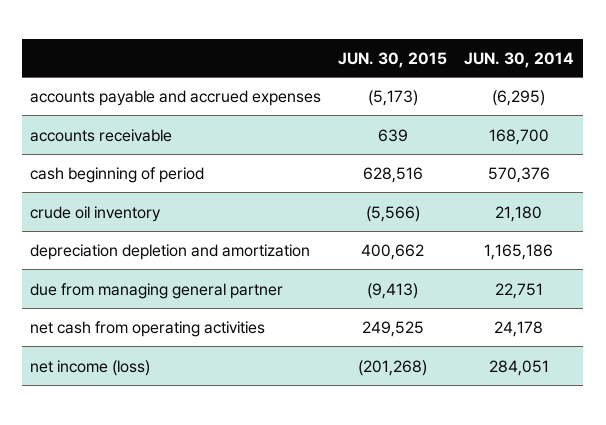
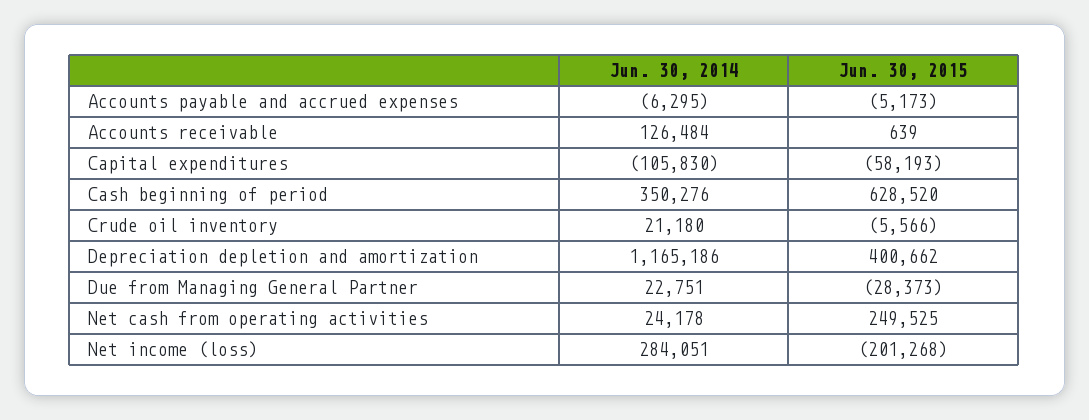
  {
    "JUN. 30, 2015": {
      "accounts payable and accrued expenses": -5173,
      "accounts receivable": 639,
-     "cash beginning of period": 628516,
+     "cash beginning of period": 628520,
      "crude oil inventory": -5566,
      "depreciation depletion and amortization": 400662,
-     "due from managing general partner": -9413,
+     "due from managing general partner": -28373,
      "net cash from operating activities": 249525,
-     "net income (loss)": -201268
+     "net income (loss)": -201268,
+     "Capital expenditures": -58193
    },
    "JUN. 30, 2014": {
      "accounts payable and accrued expenses": -6295,
-     "accounts receivable": 168700,
+     "accounts receivable": 126484,
-     "cash beginning of period": 570376,
+     "cash beginning of period": 350276,
      "crude oil inventory": 21180,
      "depreciation depletion and amortization": 1165186,
      "due from managing general partner": 22751,
      "net cash from operating activities": 24178,
-     "net income (loss)": 284051
+     "net income (loss)": 284051,
+     "Capital expenditures": -105830
    }
  }

